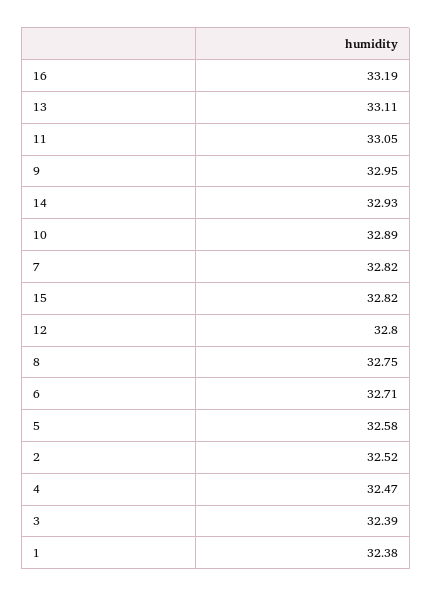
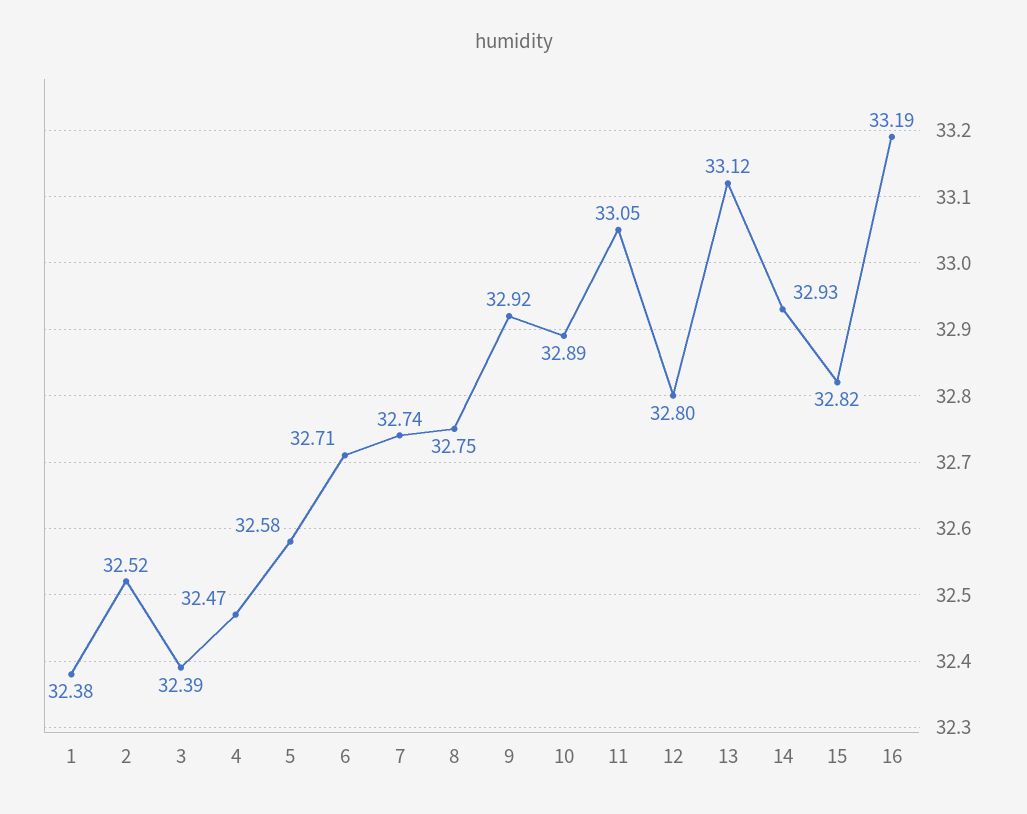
  {
    "16": 33.19,
-   "13": 33.11,
+   "13": 33.12,
    "11": 33.05,
-   "9": 32.95,
+   "9": 32.92,
    "14": 32.93,
    "10": 32.89,
-   "7": 32.82,
+   "7": 32.74,
    "15": 32.82,
    "12": 32.8,
    "8": 32.75,
    "6": 32.71,
    "5": 32.58,
    "2": 32.52,
    "4": 32.47,
    "3": 32.39,
    "1": 32.38
  }

